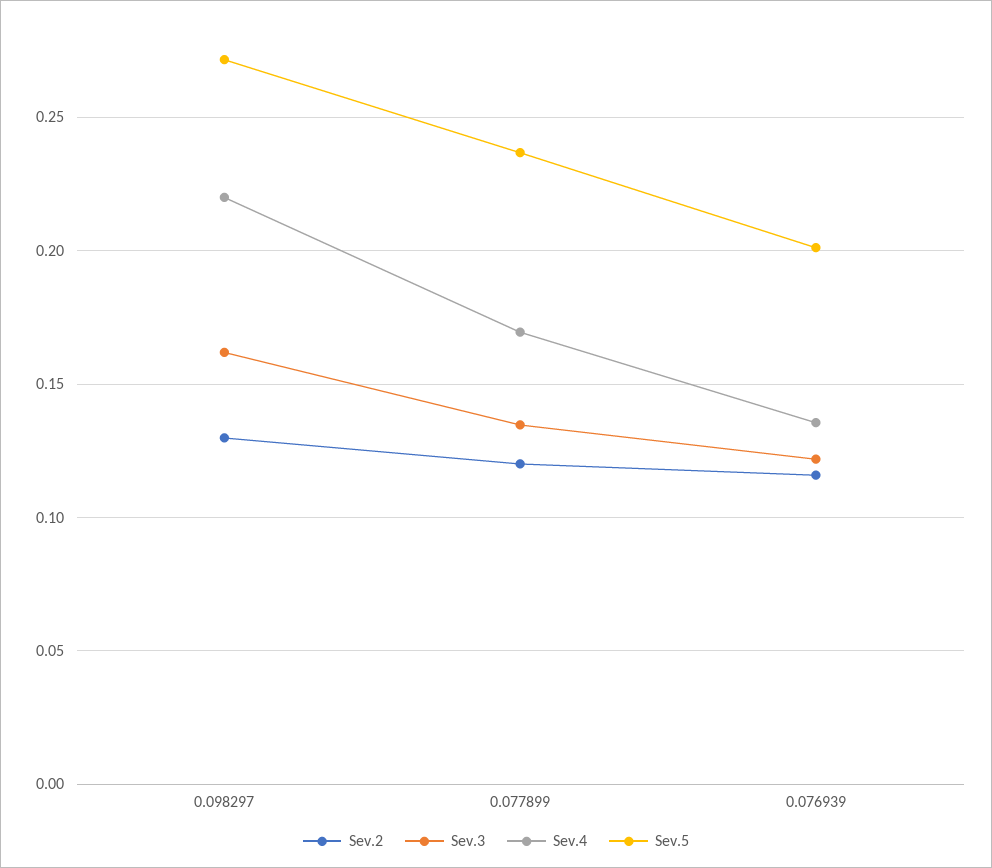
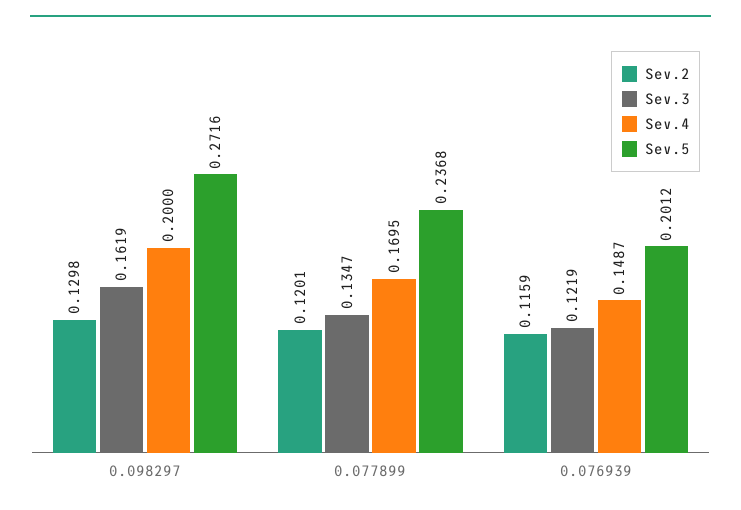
  {
    "Sev.2": {
      "0.098297": 0.1298,
      "0.077899": 0.1201,
      "0.076939": 0.1159
    },
    "Sev.3": {
      "0.098297": 0.1619,
      "0.077899": 0.1347,
      "0.076939": 0.1219
    },
    "Sev.4": {
-     "0.098297": 0.22,
+     "0.098297": 0.2,
      "0.077899": 0.1695,
-     "0.076939": 0.135
+     "0.076939": 0.1487
    },
    "Sev.5": {
      "0.098297": 0.2716,
      "0.077899": 0.2368,
      "0.076939": 0.2012
    }
  }

